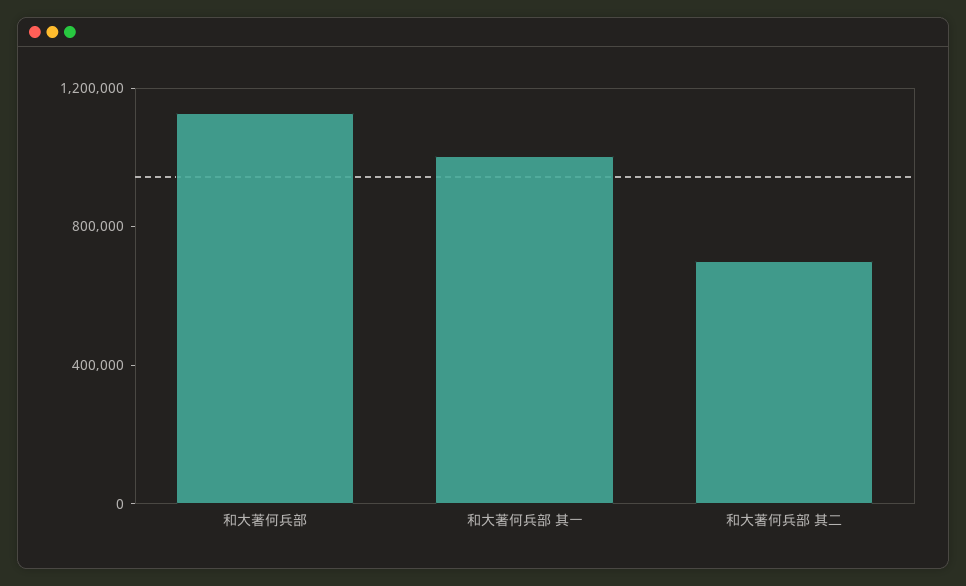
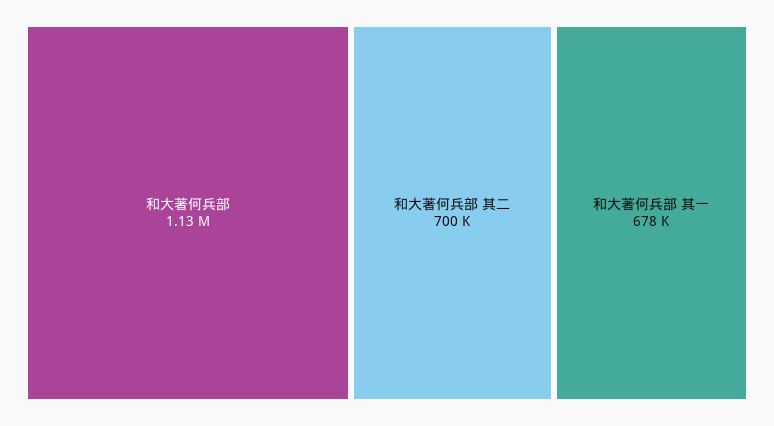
  {
    "和大著何兵部": 1130000,
-   "和大著何兵部 其一": 1000000,
+   "和大著何兵部 其一": 678000,
    "和大著何兵部 其二": 700000
  }

